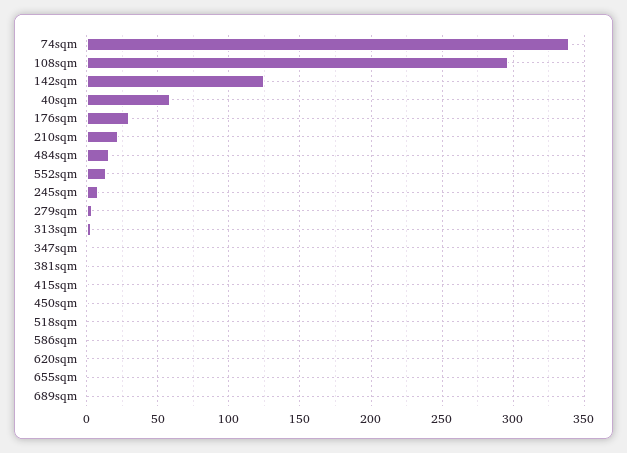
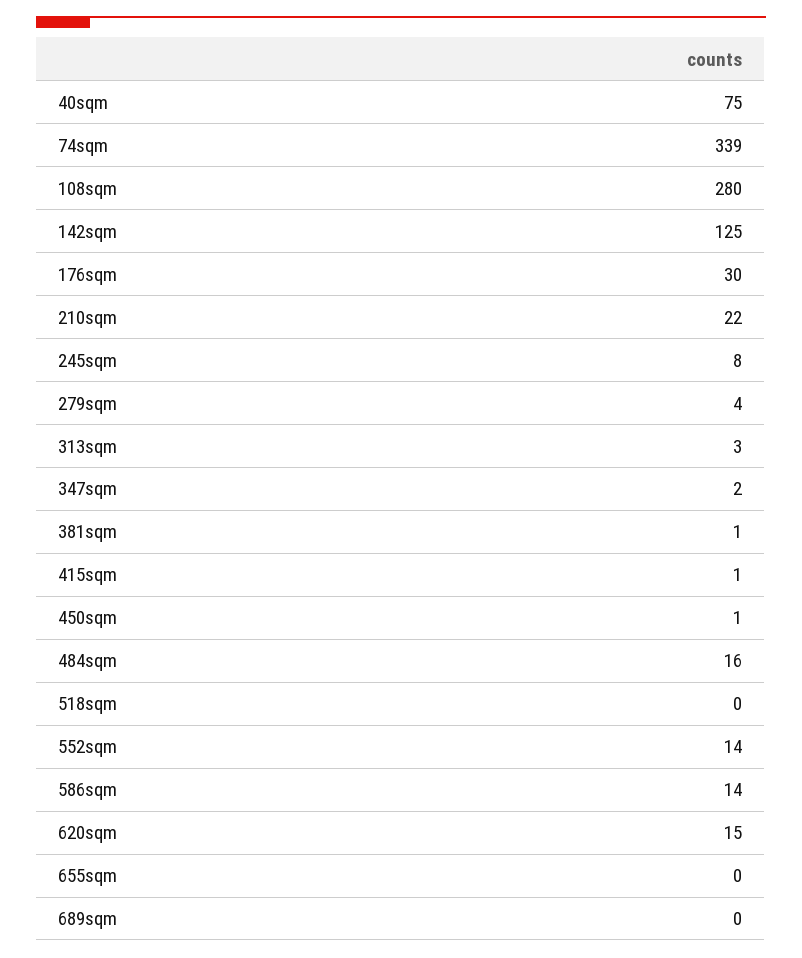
  {
    "74sqm": 339,
-   "108sqm": 295,
+   "108sqm": 280,
    "142sqm": 125,
-   "40sqm": 60,
+   "40sqm": 75,
    "176sqm": 30,
    "210sqm": 22,
    "484sqm": 16,
    "552sqm": 14,
    "245sqm": 8,
    "279sqm": 4,
    "313sqm": 3,
    "347sqm": 2,
    "381sqm": 1,
    "415sqm": 1,
    "450sqm": 1,
    "518sqm": 0,
-   "586sqm": 0,
+   "586sqm": 14,
-   "620sqm": 0,
+   "620sqm": 15,
    "655sqm": 0,
    "689sqm": 0
  }

